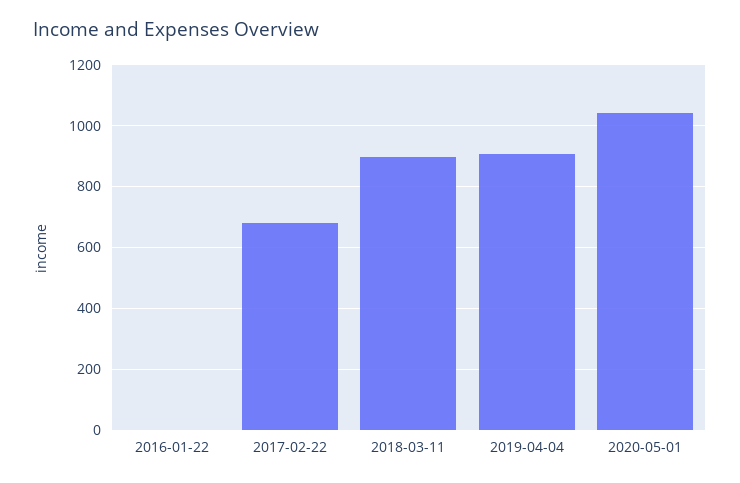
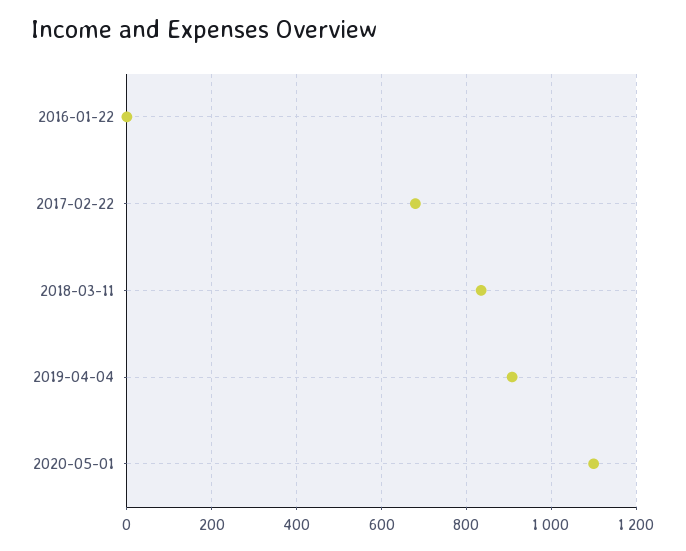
  {
    "2016-01-22": 0,
    "2017-02-22": 680,
-   "2018-03-11": 900,
+   "2018-03-11": 840,
    "2019-04-04": 900,
-   "2020-05-01": 1040
+   "2020-05-01": 1100
  }

